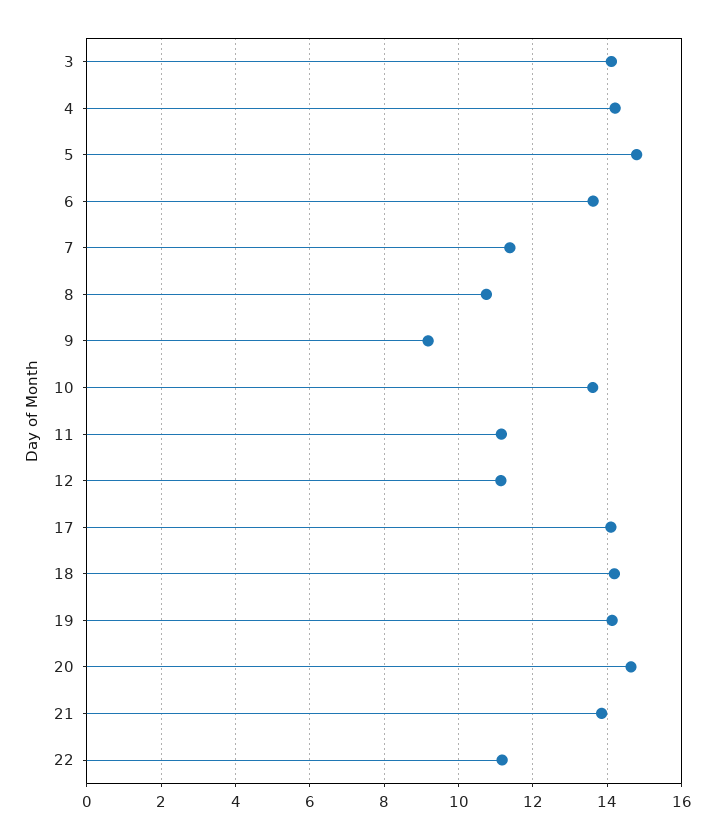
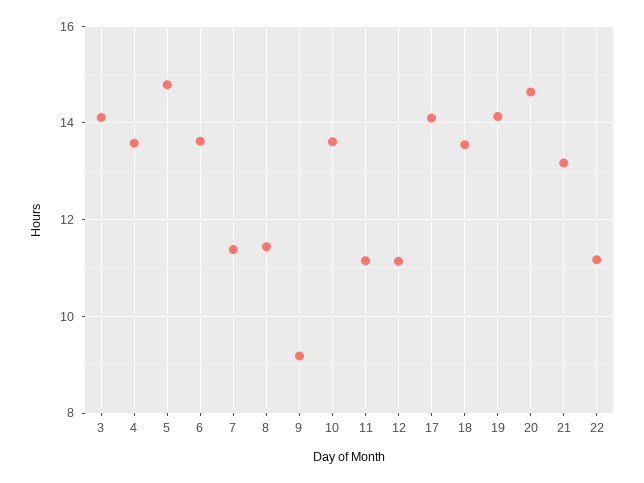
  {
    "3": 14.2,
-   "4": 14.2,
+   "4": 13.6,
    "5": 14.8,
    "6": 13.6,
    "7": 11.4,
-   "8": 10.8,
+   "8": 11.4,
    "9": 9.2,
    "10": 13.6,
    "11": 11.2,
    "12": 11.2,
    "17": 14.2,
-   "18": 14.2,
+   "18": 13.6,
    "19": 14.2,
    "20": 14.6,
-   "21": 13.8,
+   "21": 13.2,
    "22": 11.2
  }

